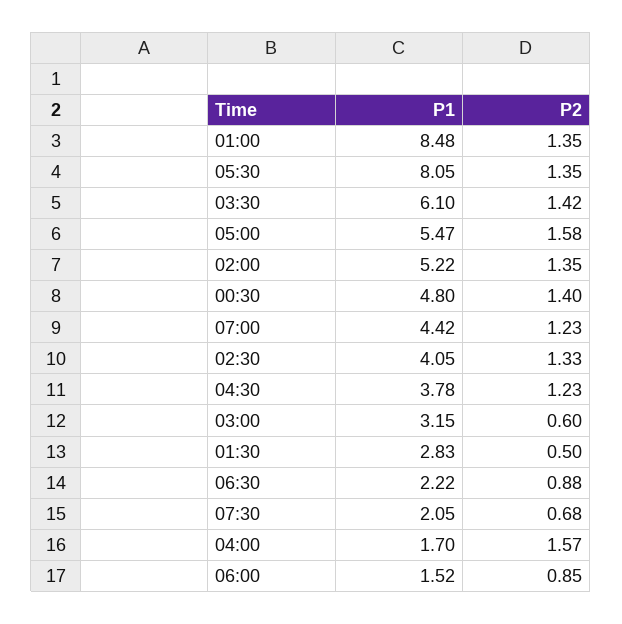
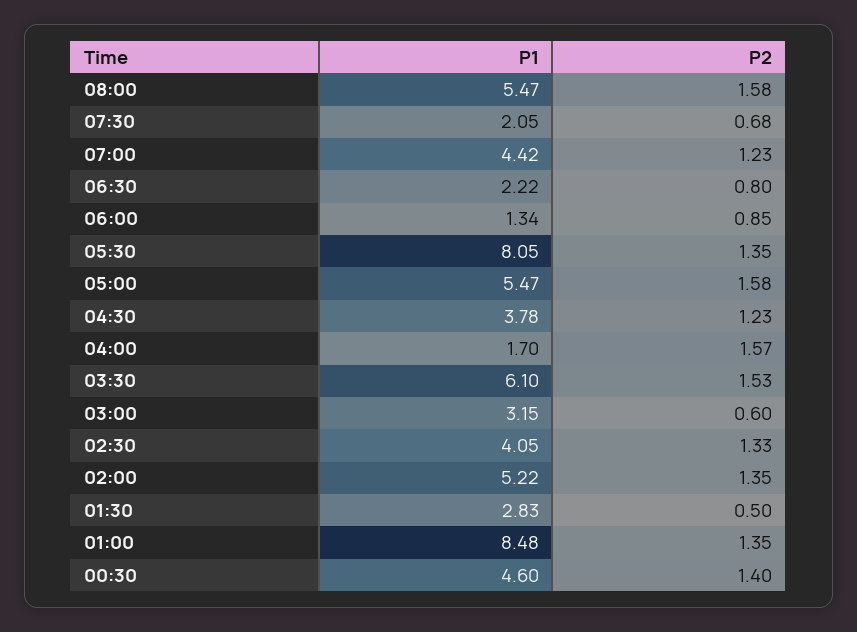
  {
    "P1": {
      "01:00": 8.48,
      "05:30": 8.05,
      "03:30": 6.1,
      "05:00": 5.47,
      "02:00": 5.22,
-     "00:30": 4.8,
+     "00:30": 4.6,
      "07:00": 4.42,
      "02:30": 4.05,
      "04:30": 3.78,
      "03:00": 3.15,
      "01:30": 2.83,
      "06:30": 2.22,
      "07:30": 2.05,
      "04:00": 1.7,
-     "06:00": 1.52
+     "06:00": 1.34,
+     "08:00": 5.47
    },
    "P2": {
      "01:00": 1.35,
      "05:30": 1.35,
-     "03:30": 1.42,
+     "03:30": 1.53,
      "05:00": 1.58,
      "02:00": 1.35,
      "00:30": 1.4,
      "07:00": 1.23,
      "02:30": 1.33,
      "04:30": 1.23,
      "03:00": 0.6,
      "01:30": 0.5,
-     "06:30": 0.88,
+     "06:30": 0.8,
      "07:30": 0.68,
      "04:00": 1.57,
-     "06:00": 0.85
+     "06:00": 0.85,
+     "08:00": 1.58
    }
  }

